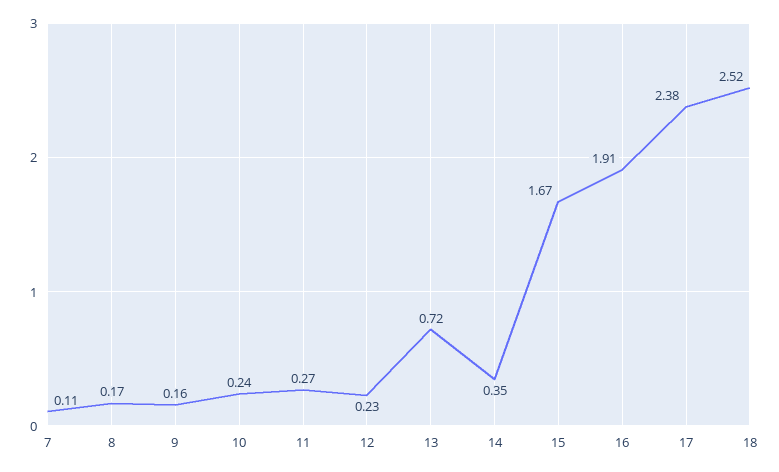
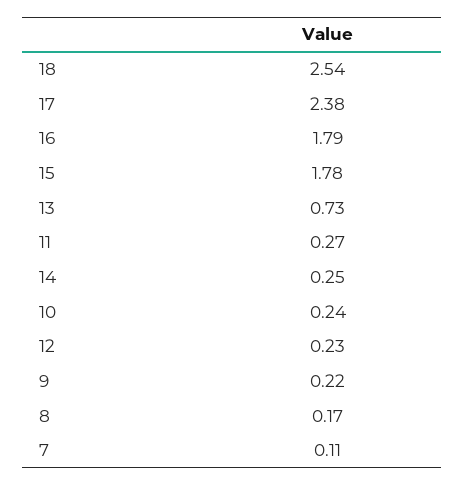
  {
    "7": 0.11,
    "8": 0.17,
-   "9": 0.16,
+   "9": 0.22,
    "10": 0.24,
    "11": 0.27,
    "12": 0.23,
-   "13": 0.72,
+   "13": 0.73,
-   "14": 0.35,
+   "14": 0.25,
-   "15": 1.67,
+   "15": 1.78,
-   "16": 1.91,
+   "16": 1.79,
    "17": 2.38,
-   "18": 2.52
+   "18": 2.54
  }

